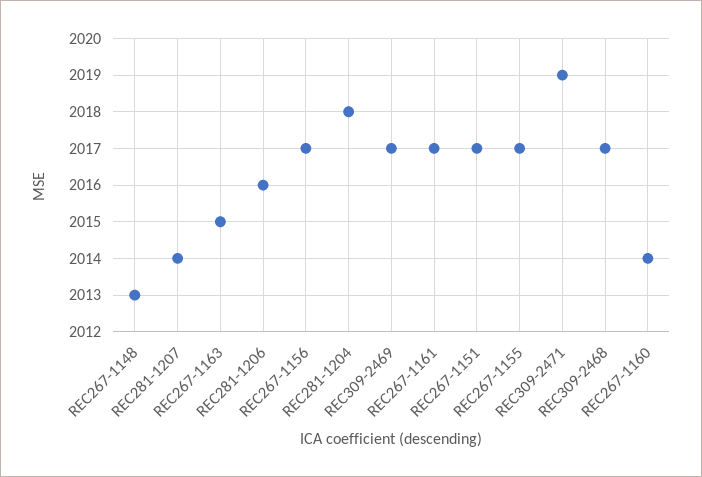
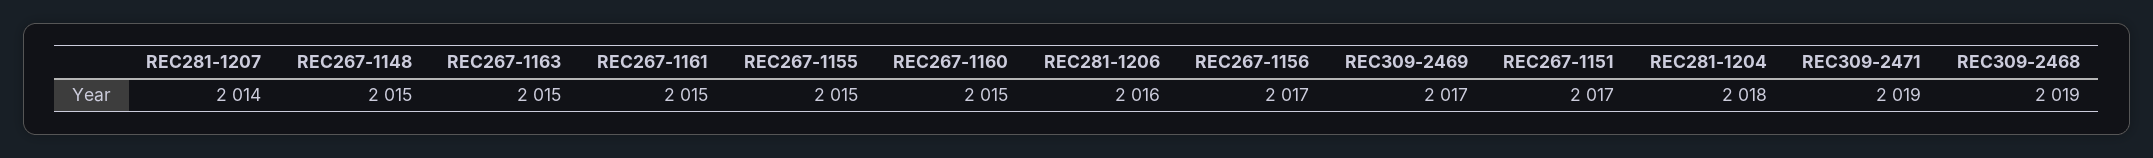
  {
-   "REC267-1148": 2013,
+   "REC267-1148": 2015,
    "REC281-1207": 2014,
    "REC267-1163": 2015,
    "REC281-1206": 2016,
    "REC267-1156": 2017,
    "REC281-1204": 2018,
    "REC309-2469": 2017,
-   "REC267-1161": 2017,
+   "REC267-1161": 2015,
    "REC267-1151": 2017,
-   "REC267-1155": 2017,
+   "REC267-1155": 2015,
    "REC309-2471": 2019,
-   "REC309-2468": 2017,
+   "REC309-2468": 2019,
-   "REC267-1160": 2014
+   "REC267-1160": 2015
  }

